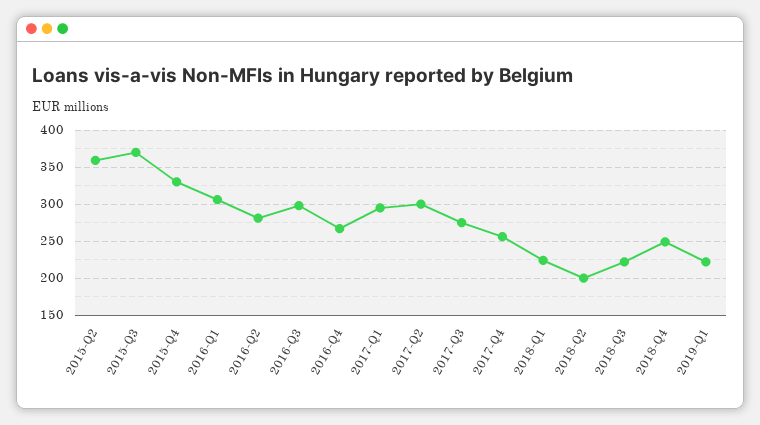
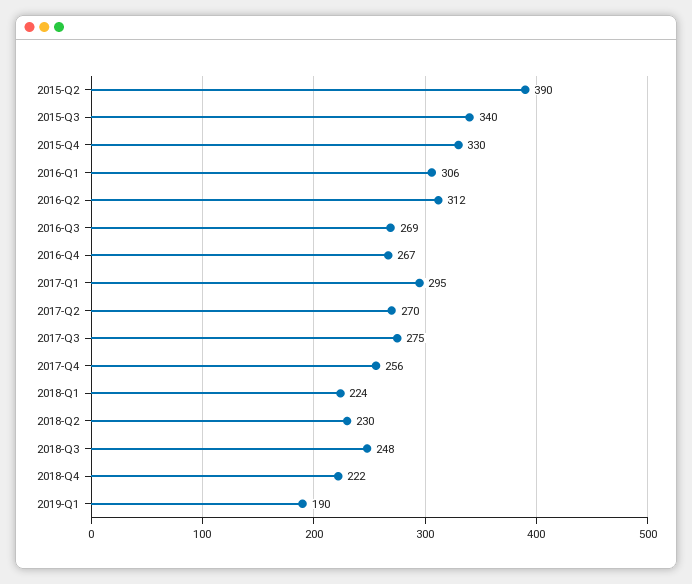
  {
-   "2015-Q2": 360,
+   "2015-Q2": 390,
-   "2015-Q3": 370,
+   "2015-Q3": 340,
    "2015-Q4": 330,
    "2016-Q1": 306,
-   "2016-Q2": 280,
+   "2016-Q2": 312,
-   "2016-Q3": 300,
+   "2016-Q3": 269,
    "2016-Q4": 267,
    "2017-Q1": 295,
-   "2017-Q2": 300,
+   "2017-Q2": 270,
    "2017-Q3": 275,
    "2017-Q4": 256,
    "2018-Q1": 224,
-   "2018-Q2": 200,
+   "2018-Q2": 230,
-   "2018-Q3": 220,
+   "2018-Q3": 248,
-   "2018-Q4": 250,
+   "2018-Q4": 222,
-   "2019-Q1": 220
+   "2019-Q1": 190
  }

